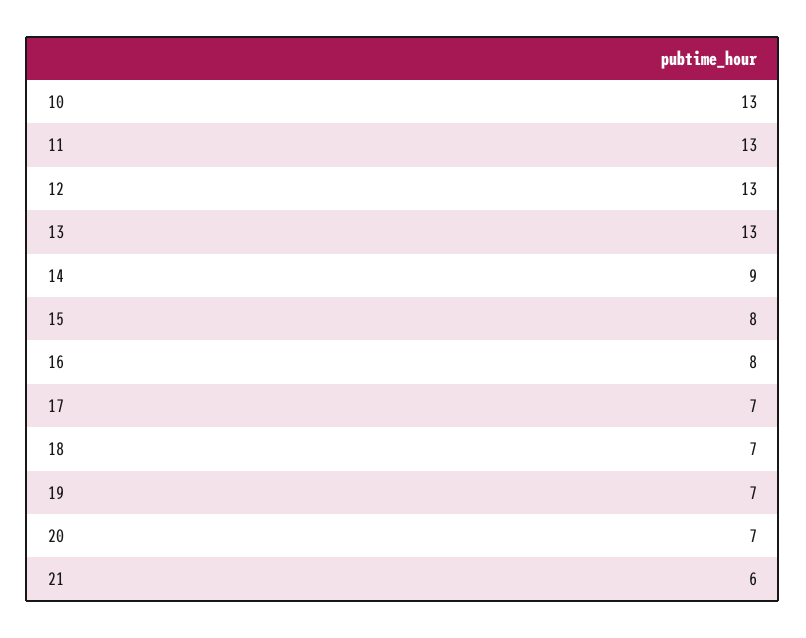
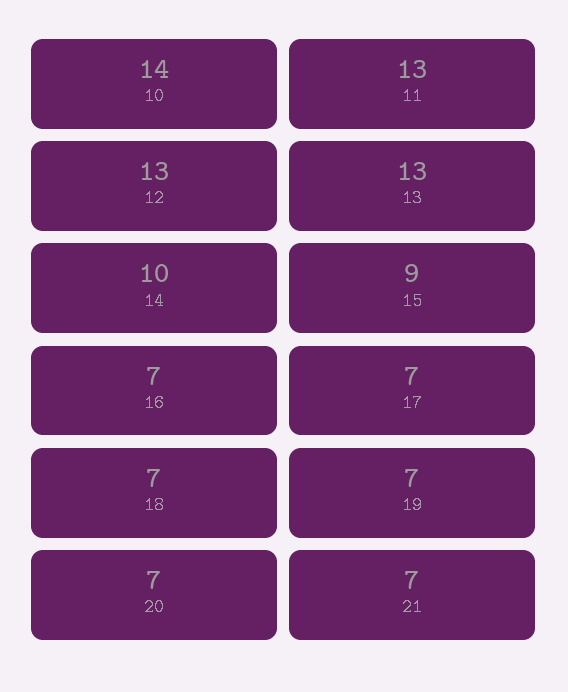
  {
-   "10": 13,
+   "10": 14,
    "11": 13,
    "12": 13,
    "13": 13,
-   "14": 9,
+   "14": 10,
-   "15": 8,
+   "15": 9,
-   "16": 8,
+   "16": 7,
    "17": 7,
    "18": 7,
    "19": 7,
    "20": 7,
-   "21": 6
+   "21": 7
  }

